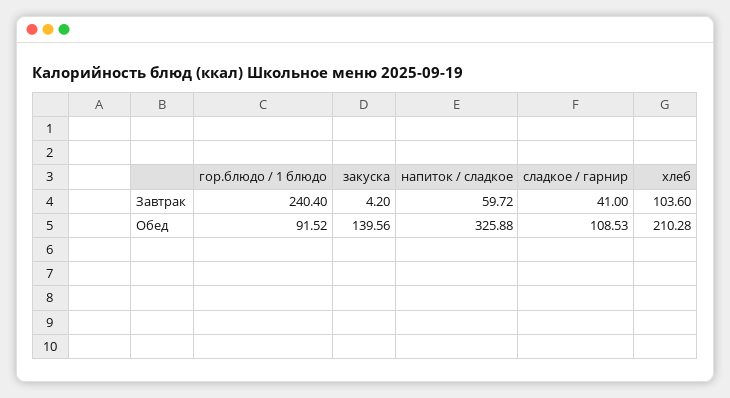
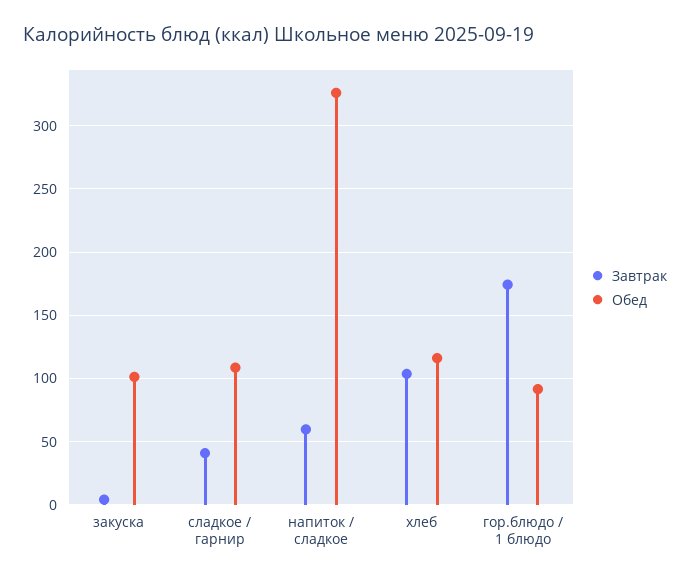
  {
    "Завтрак": {
-     "гор.блюдо / 1 блюдо": 240.4,
+     "гор.блюдо / 1 блюдо": 175,
      "закуска": 4.2,
      "напиток / сладкое": 59.72,
      "сладкое / гарнир": 41,
      "хлеб": 103.6
    },
    "Обед": {
      "гор.блюдо / 1 блюдо": 91.52,
-     "закуска": 139.56,
+     "закуска": 100,
      "напиток / сладкое": 325.88,
      "сладкое / гарнир": 108.53,
-     "хлеб": 210.28
+     "хлеб": 115
    }
  }

